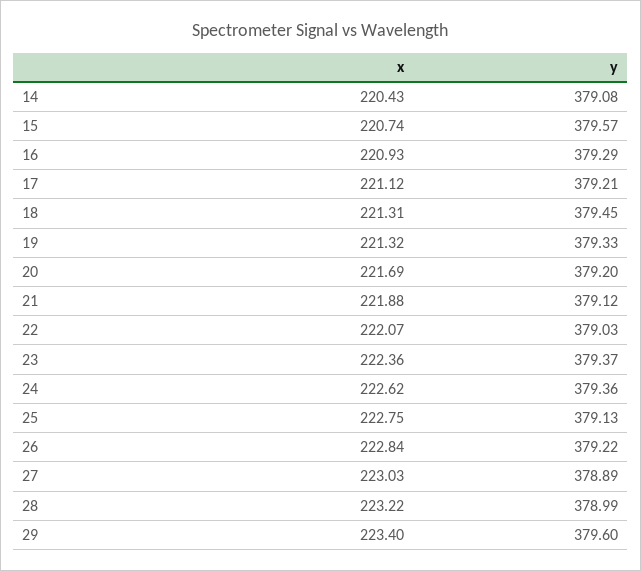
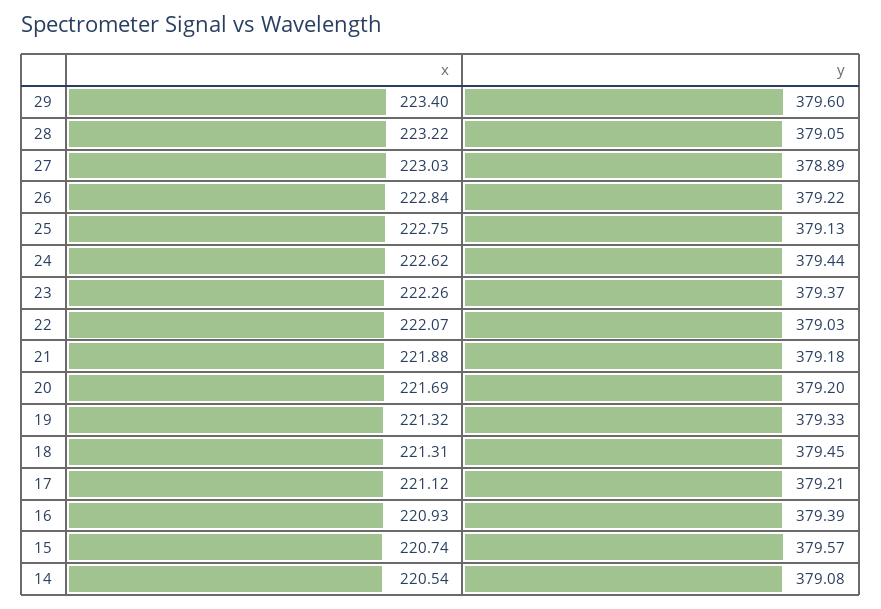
  {
    "x": {
-     "14": 220.43,
+     "14": 220.54,
      "15": 220.74,
      "16": 220.93,
      "17": 221.12,
      "18": 221.31,
      "19": 221.32,
      "20": 221.69,
      "21": 221.88,
      "22": 222.07,
-     "23": 222.36,
+     "23": 222.26,
      "24": 222.62,
      "25": 222.75,
      "26": 222.84,
      "27": 223.03,
      "28": 223.22,
      "29": 223.4
    },
    "y": {
      "14": 379.08,
      "15": 379.57,
-     "16": 379.29,
+     "16": 379.39,
      "17": 379.21,
      "18": 379.45,
      "19": 379.33,
      "20": 379.2,
-     "21": 379.12,
+     "21": 379.18,
      "22": 379.03,
      "23": 379.37,
-     "24": 379.36,
+     "24": 379.44,
      "25": 379.13,
      "26": 379.22,
      "27": 378.89,
-     "28": 378.99,
+     "28": 379.05,
      "29": 379.6
    }
  }

